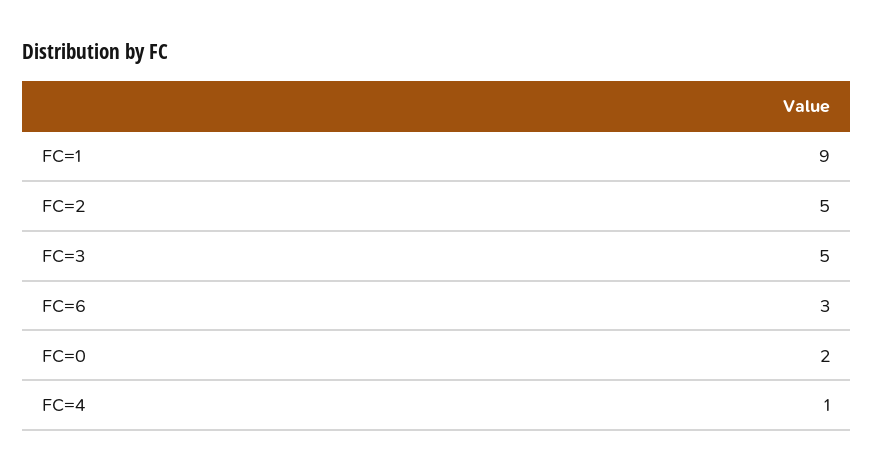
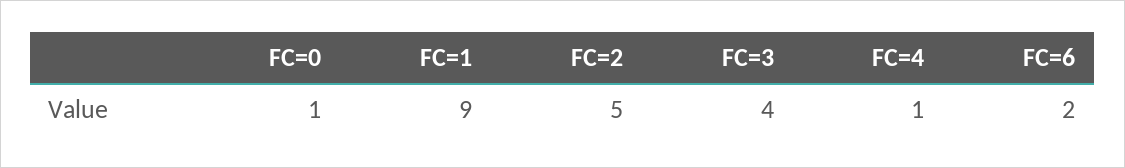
  {
    "FC=1": 9,
    "FC=2": 5,
-   "FC=3": 5,
+   "FC=3": 4,
-   "FC=6": 3,
+   "FC=6": 2,
-   "FC=0": 2,
+   "FC=0": 1,
    "FC=4": 1
  }

